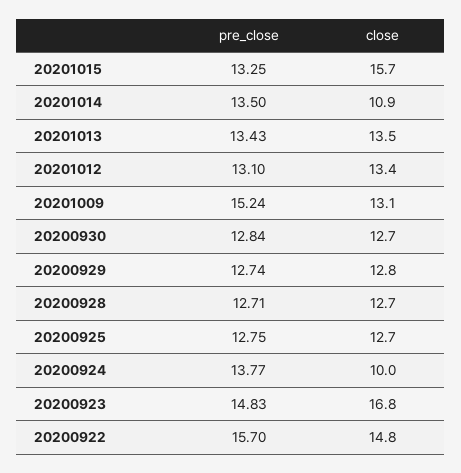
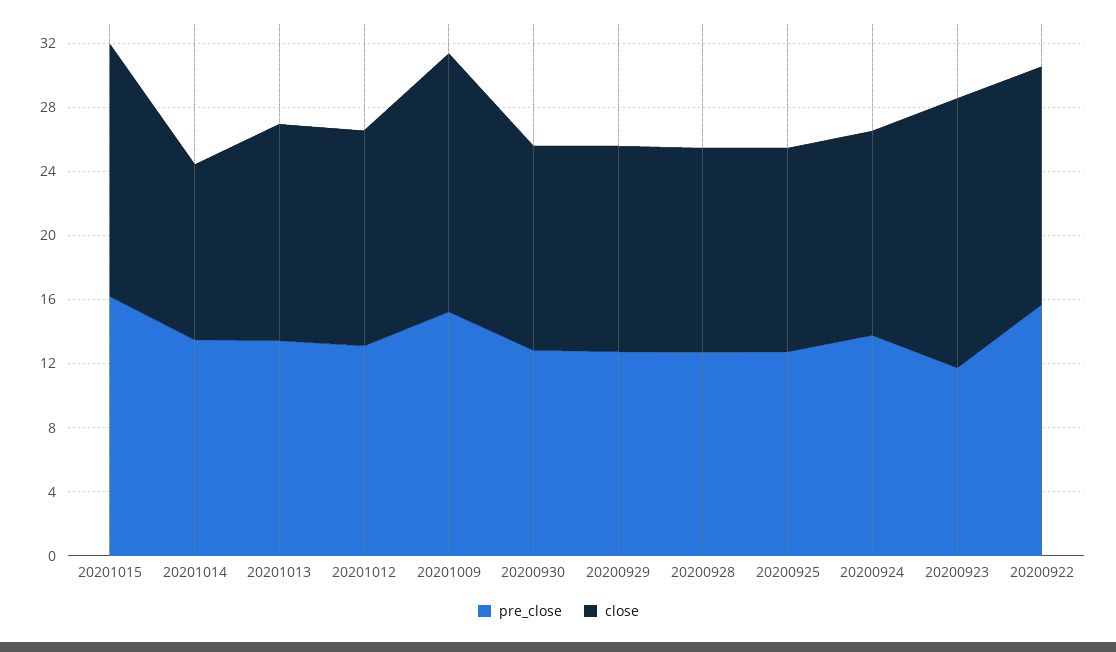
  {
    "pre_close": {
-     "20201015": 13.25,
+     "20201015": 16,
      "20201014": 13.5,
      "20201013": 13.43,
      "20201012": 13.1,
      "20201009": 15.24,
      "20200930": 12.84,
      "20200929": 12.74,
      "20200928": 12.71,
      "20200925": 12.75,
      "20200924": 13.77,
-     "20200923": 14.83,
+     "20200923": 12,
      "20200922": 15.7
    },
    "close": {
      "20201015": 15.7,
      "20201014": 10.9,
      "20201013": 13.5,
      "20201012": 13.4,
-     "20201009": 13.1,
+     "20201009": 16,
      "20200930": 12.7,
      "20200929": 12.8,
      "20200928": 12.7,
      "20200925": 12.7,
-     "20200924": 10,
+     "20200924": 13,
      "20200923": 16.8,
      "20200922": 14.8
    }
  }

